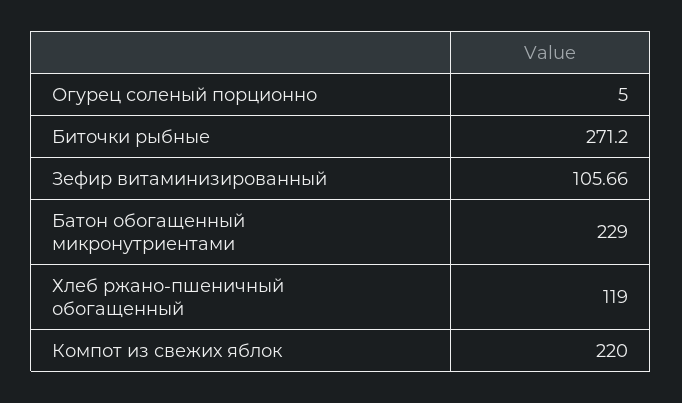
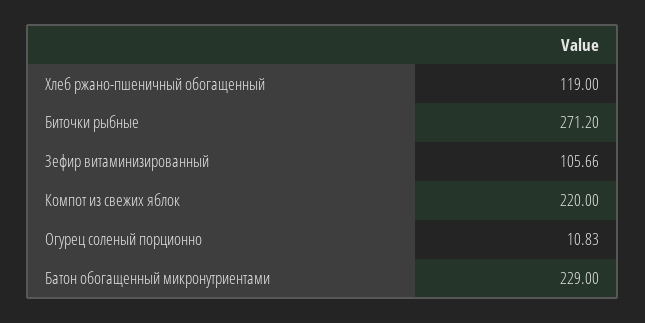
  {
-   "Огурец соленый порционно": 5,
+   "Огурец соленый порционно": 10.83,
    "Биточки рыбные": 271.2,
    "Зефир витаминизированный": 105.66,
    "Батон обогащенный микронутриентами": 229,
    "Хлеб ржано-пшеничный обогащенный": 119,
    "Компот из свежих яблок": 220
  }

